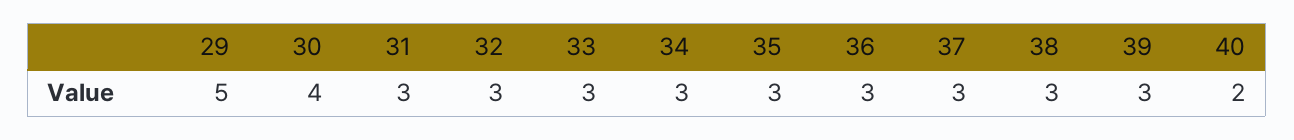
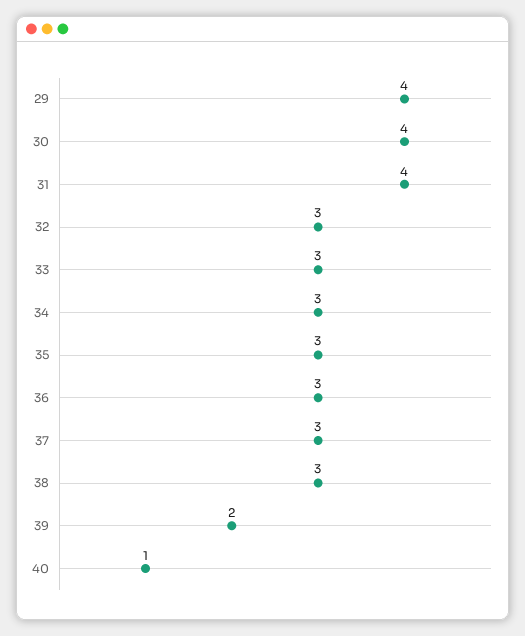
  {
-   "29": 5,
+   "29": 4,
    "30": 4,
-   "31": 3,
+   "31": 4,
    "32": 3,
    "33": 3,
    "34": 3,
    "35": 3,
    "36": 3,
    "37": 3,
    "38": 3,
-   "39": 3,
+   "39": 2,
-   "40": 2
+   "40": 1
  }

